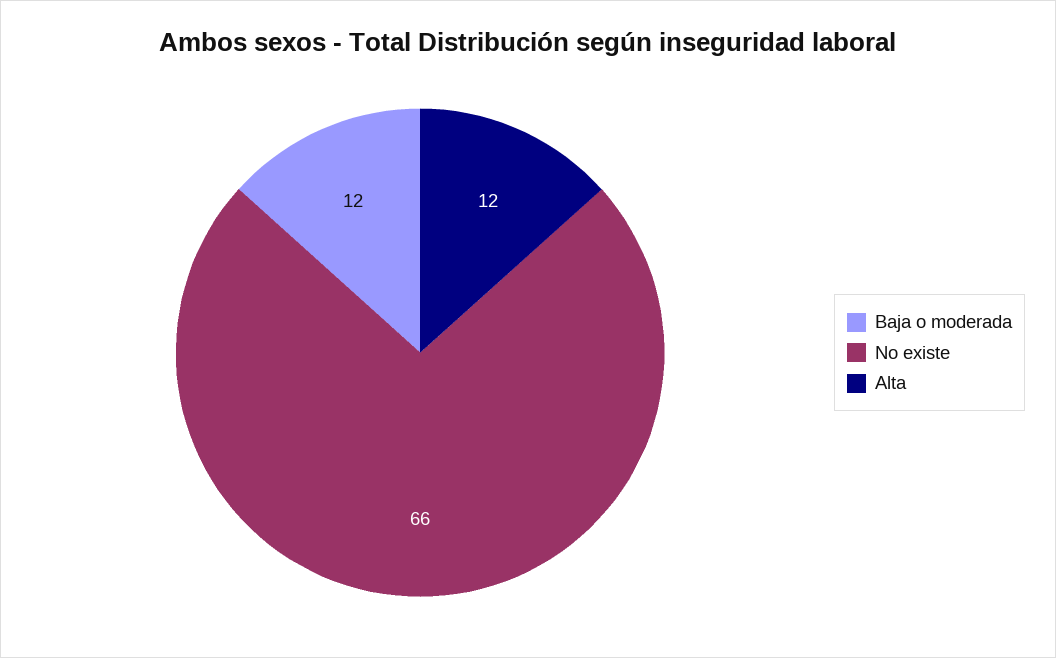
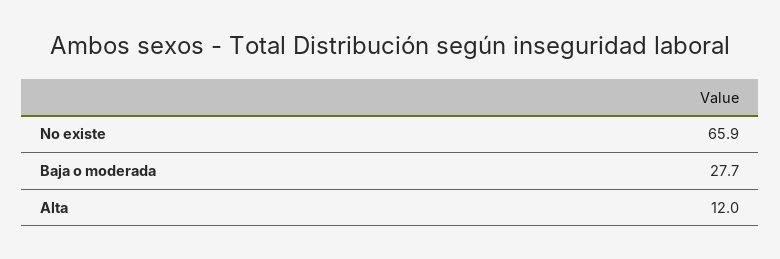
  {
-   "Baja o moderada": 12,
+   "Baja o moderada": 27.7,
    "No existe": 65.9,
    "Alta": 12
  }

